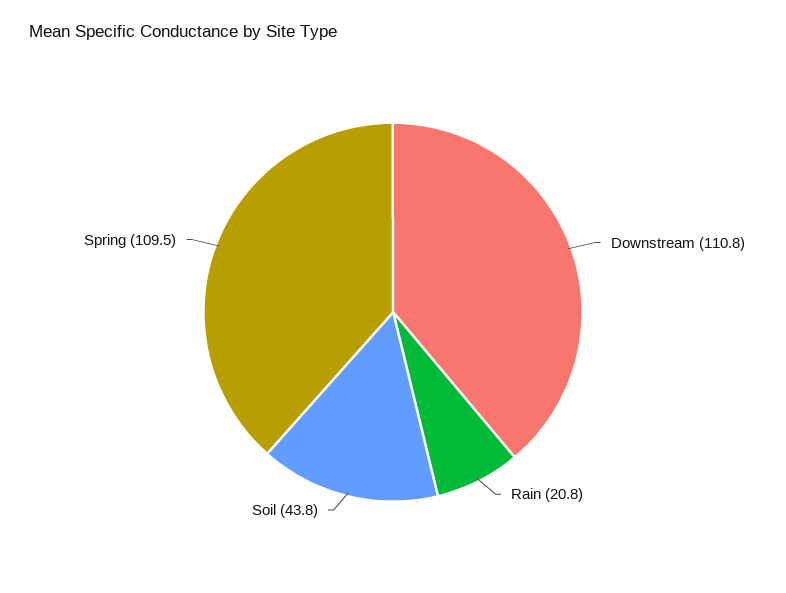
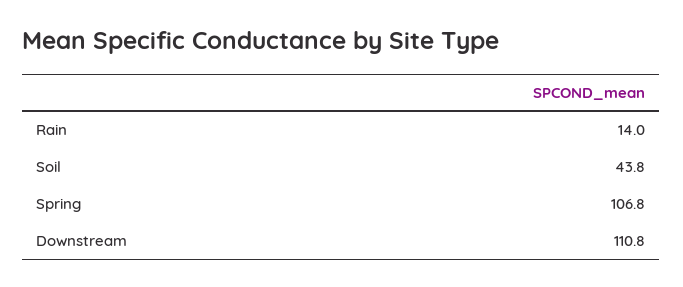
  {
    "Downstream": 110.8,
-   "Rain": 20.8,
+   "Rain": 14,
    "Soil": 43.8,
-   "Spring": 109.5
+   "Spring": 106.8
  }

